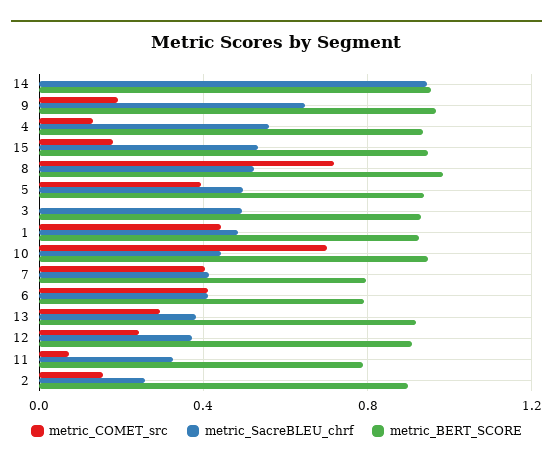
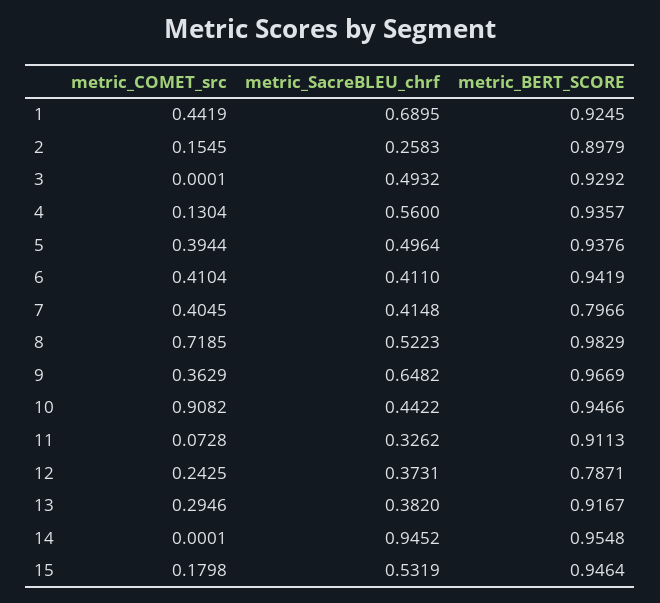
  {
    "metric_COMET_src": {
      "14": 0.0001,
-     "9": 0.2,
+     "9": 0.3629,
      "4": 0.1304,
      "15": 0.1798,
      "8": 0.7185,
      "5": 0.3944,
      "3": 0.0001,
      "1": 0.4419,
-     "10": 0.7,
+     "10": 0.9082,
      "7": 0.4045,
      "6": 0.4104,
      "13": 0.2946,
      "12": 0.2425,
      "11": 0.0728,
      "2": 0.1545
    },
    "metric_SacreBLEU_chrf": {
      "14": 0.9452,
      "9": 0.6482,
      "4": 0.56,
      "15": 0.5319,
      "8": 0.5223,
      "5": 0.4964,
      "3": 0.4932,
-     "1": 0.5,
+     "1": 0.6895,
      "10": 0.4422,
      "7": 0.4148,
      "6": 0.411,
      "13": 0.382,
      "12": 0.3731,
      "11": 0.3262,
      "2": 0.2583
    },
    "metric_BERT_SCORE": {
      "14": 0.9548,
      "9": 0.9669,
      "4": 0.9357,
      "15": 0.9464,
      "8": 0.9829,
      "5": 0.9376,
      "3": 0.9292,
      "1": 0.9245,
      "10": 0.9466,
      "7": 0.7966,
-     "6": 0.8,
+     "6": 0.9419,
      "13": 0.9167,
-     "12": 0.9,
+     "12": 0.7871,
-     "11": 0.8,
+     "11": 0.9113,
      "2": 0.8979
    }
  }

